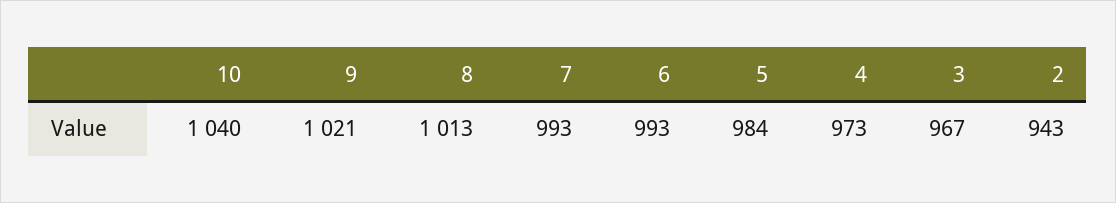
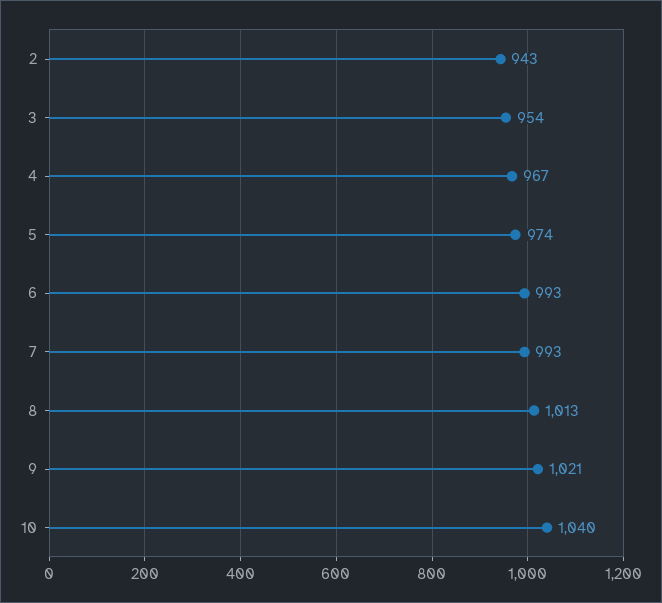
  {
    "10": 1040,
    "9": 1021,
    "8": 1013,
    "7": 993,
    "6": 993,
-   "5": 984,
+   "5": 974,
-   "4": 973,
+   "4": 967,
-   "3": 967,
+   "3": 954,
    "2": 943
  }

